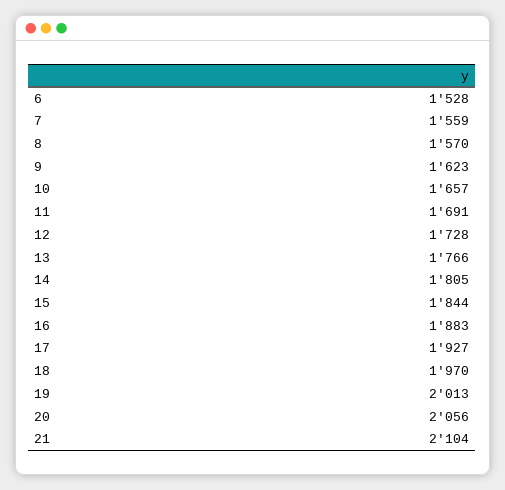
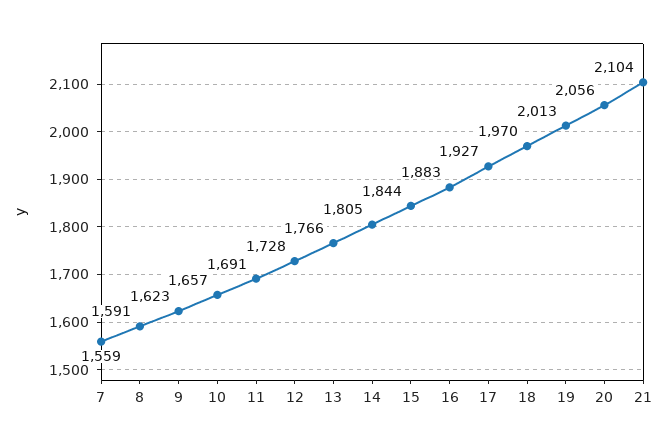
  {
-   "6": 1528,
    "7": 1559,
-   "8": 1570,
+   "8": 1591,
    "9": 1623,
    "10": 1657,
    "11": 1691,
    "12": 1728,
    "13": 1766,
    "14": 1805,
    "15": 1844,
    "16": 1883,
    "17": 1927,
    "18": 1970,
    "19": 2013,
    "20": 2056,
    "21": 2104
  }

